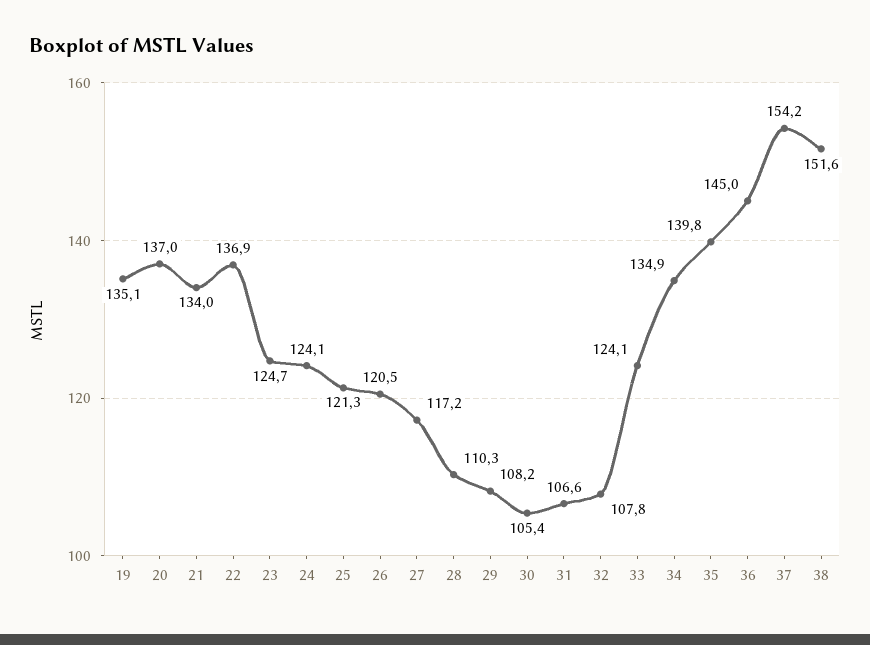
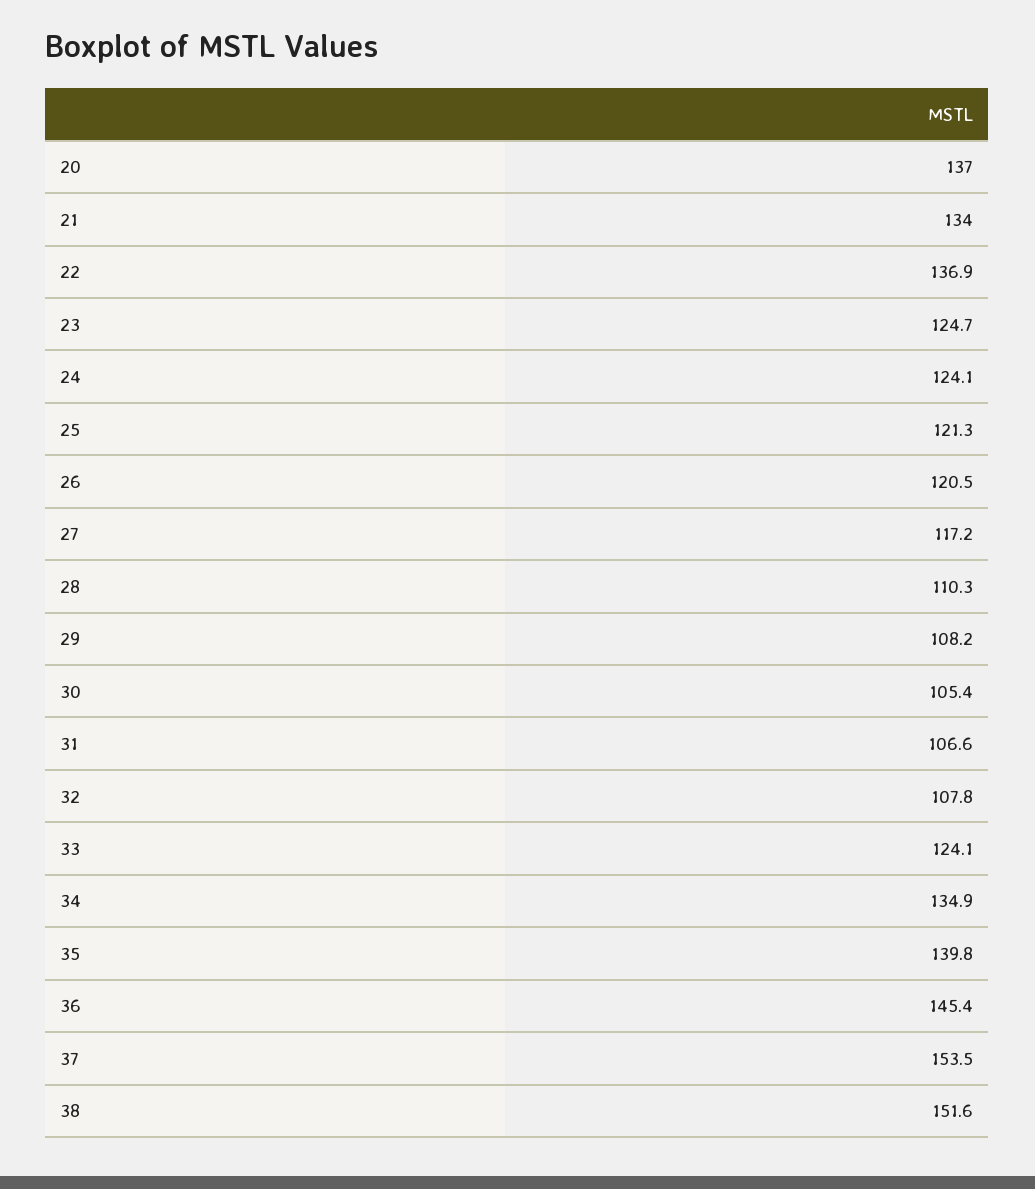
  {
-   "19": 135.1,
    "20": 137,
    "21": 134,
    "22": 136.9,
    "23": 124.7,
    "24": 124.1,
    "25": 121.3,
    "26": 120.5,
    "27": 117.2,
    "28": 110.3,
    "29": 108.2,
    "30": 105.4,
    "31": 106.6,
    "32": 107.8,
    "33": 124.1,
    "34": 134.9,
    "35": 139.8,
-   "36": 145,
+   "36": 145.4,
-   "37": 154.2,
+   "37": 153.5,
    "38": 151.6
  }

